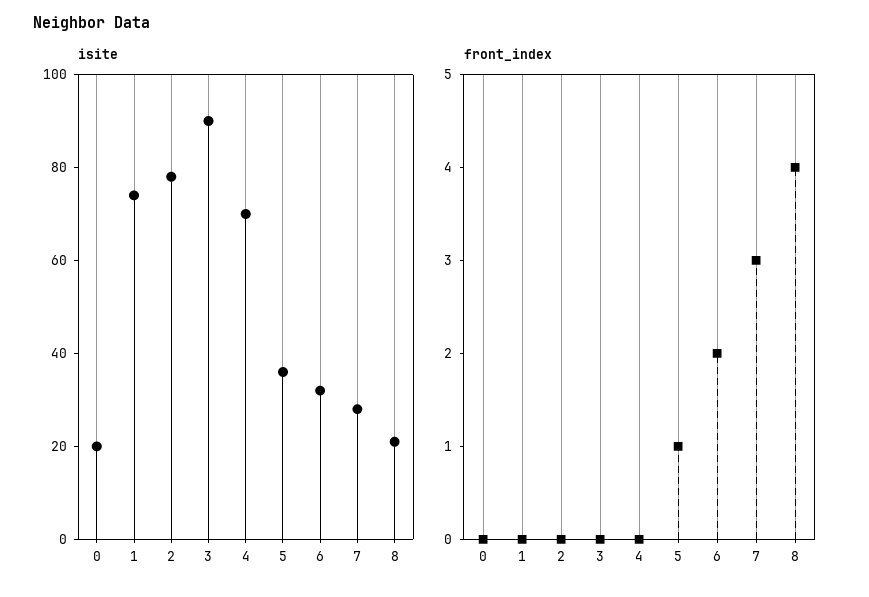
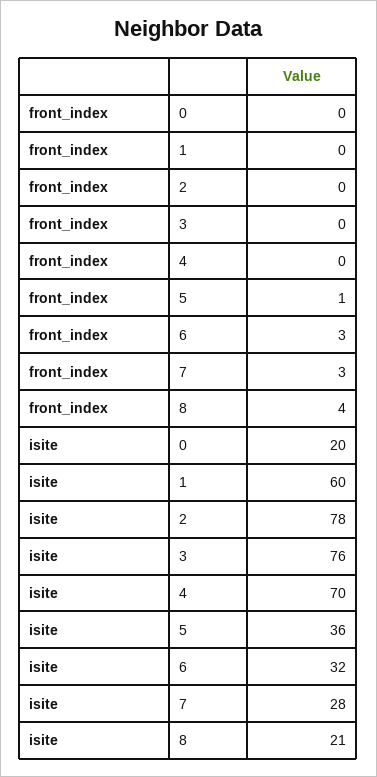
  {
    "isite": {
      "0": 20,
-     "1": 75,
+     "1": 60,
      "2": 78,
-     "3": 90,
+     "3": 76,
      "4": 70,
      "5": 36,
      "6": 32,
      "7": 28,
      "8": 21
    },
    "front_index": {
      "0": 0,
      "1": 0,
      "2": 0,
      "3": 0,
      "4": 0,
      "5": 1,
-     "6": 2,
+     "6": 3,
      "7": 3,
      "8": 4
    }
  }

